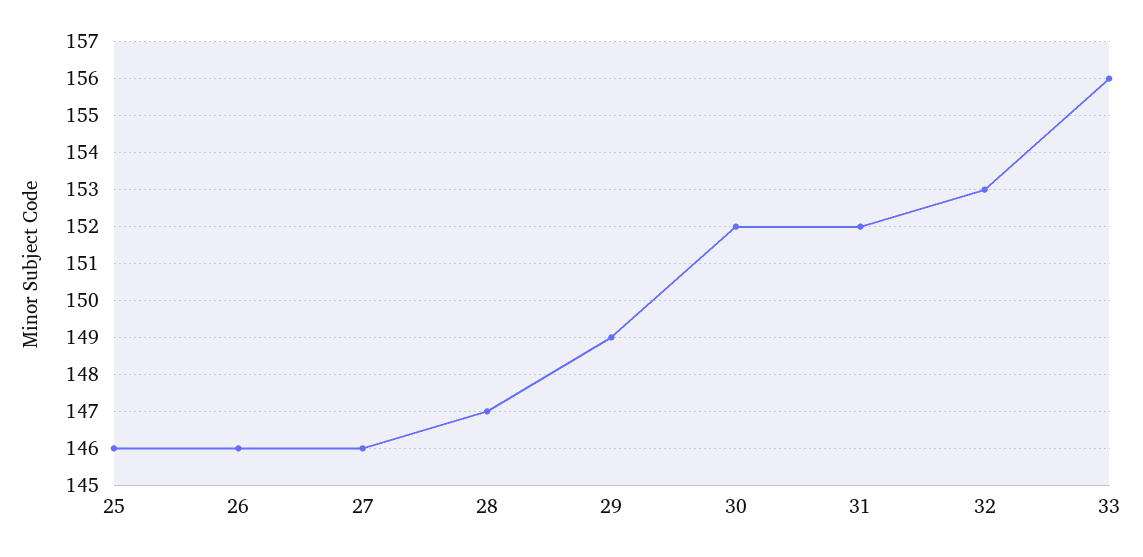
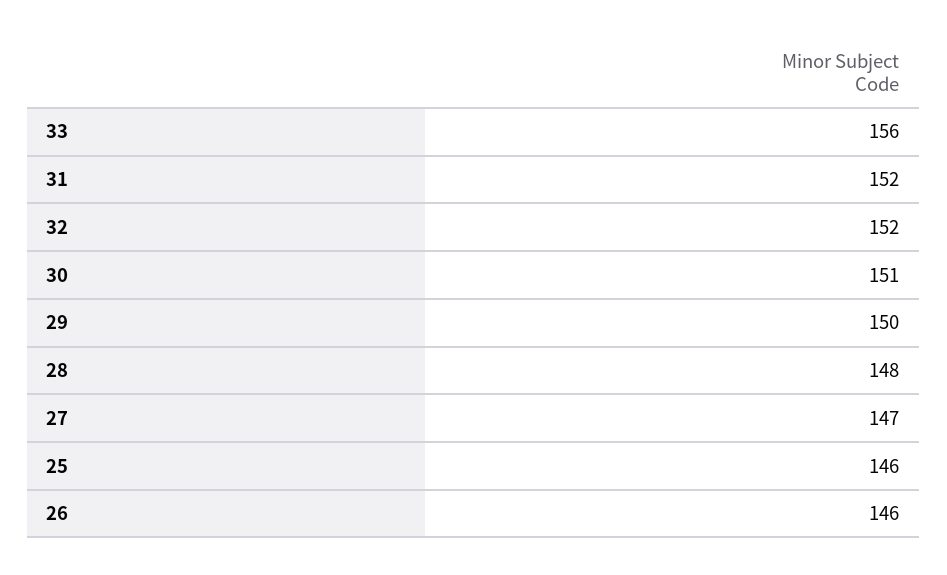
  {
    "25": 146,
    "26": 146,
-   "27": 146,
+   "27": 147,
-   "28": 147,
+   "28": 148,
-   "29": 149,
+   "29": 150,
-   "30": 152,
+   "30": 151,
    "31": 152,
-   "32": 153,
+   "32": 152,
    "33": 156
  }

